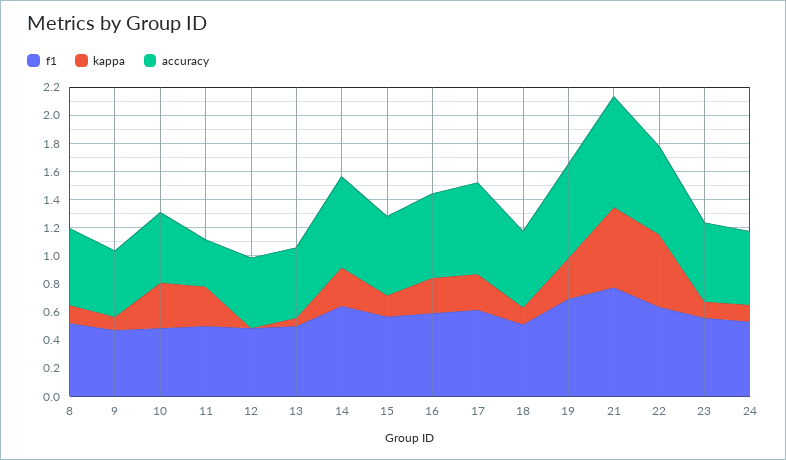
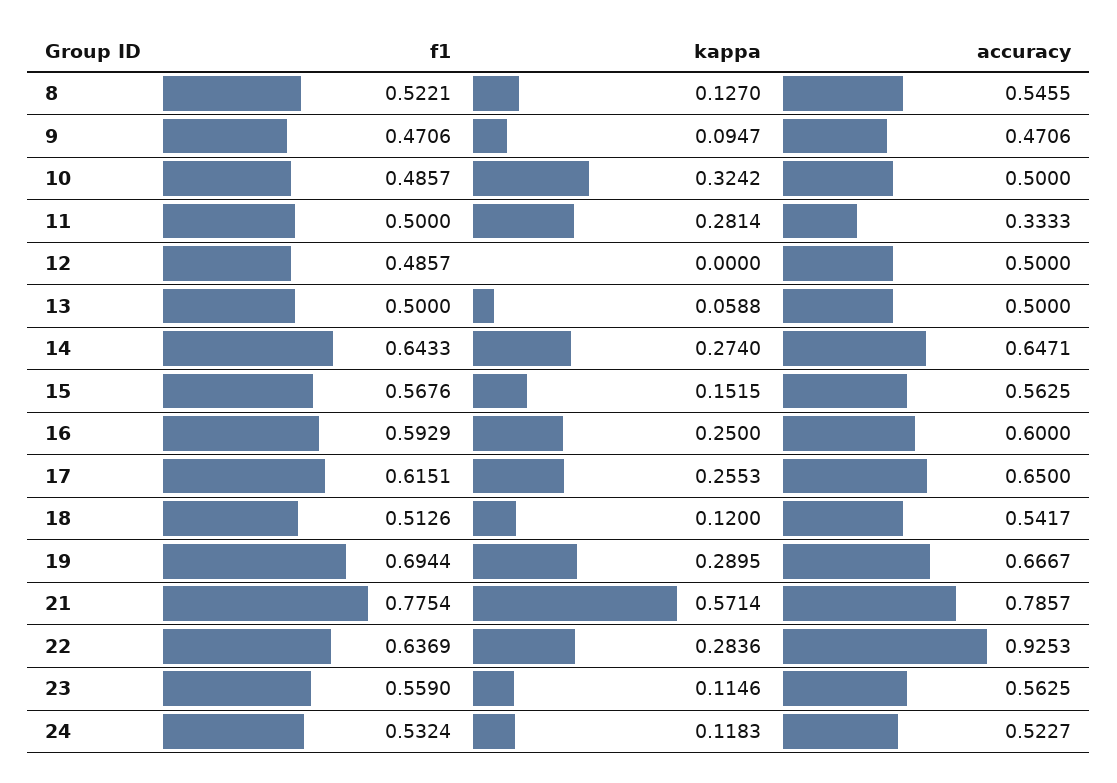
  {
    "f1": {
      "8": 0.5221,
      "9": 0.4706,
      "10": 0.4857,
      "11": 0.5,
      "12": 0.4857,
      "13": 0.5,
      "14": 0.6433,
      "15": 0.5676,
      "16": 0.5929,
      "17": 0.6151,
      "18": 0.5126,
      "19": 0.6944,
      "21": 0.7754,
      "22": 0.6369,
      "23": 0.559,
      "24": 0.5324
    },
    "kappa": {
      "8": 0.127,
      "9": 0.0947,
      "10": 0.3242,
      "11": 0.2814,
      "12": 0,
      "13": 0.0588,
      "14": 0.274,
      "15": 0.1515,
      "16": 0.25,
      "17": 0.2553,
      "18": 0.12,
      "19": 0.2895,
      "21": 0.5714,
-     "22": 0.5,
+     "22": 0.2836,
      "23": 0.1146,
      "24": 0.1183
    },
    "accuracy": {
      "8": 0.5455,
      "9": 0.4706,
      "10": 0.5,
      "11": 0.3333,
      "12": 0.5,
      "13": 0.5,
      "14": 0.6471,
      "15": 0.5625,
      "16": 0.6,
      "17": 0.65,
      "18": 0.5417,
      "19": 0.6667,
      "21": 0.7857,
-     "22": 0.6,
+     "22": 0.9253,
      "23": 0.5625,
      "24": 0.5227
    }
  }

